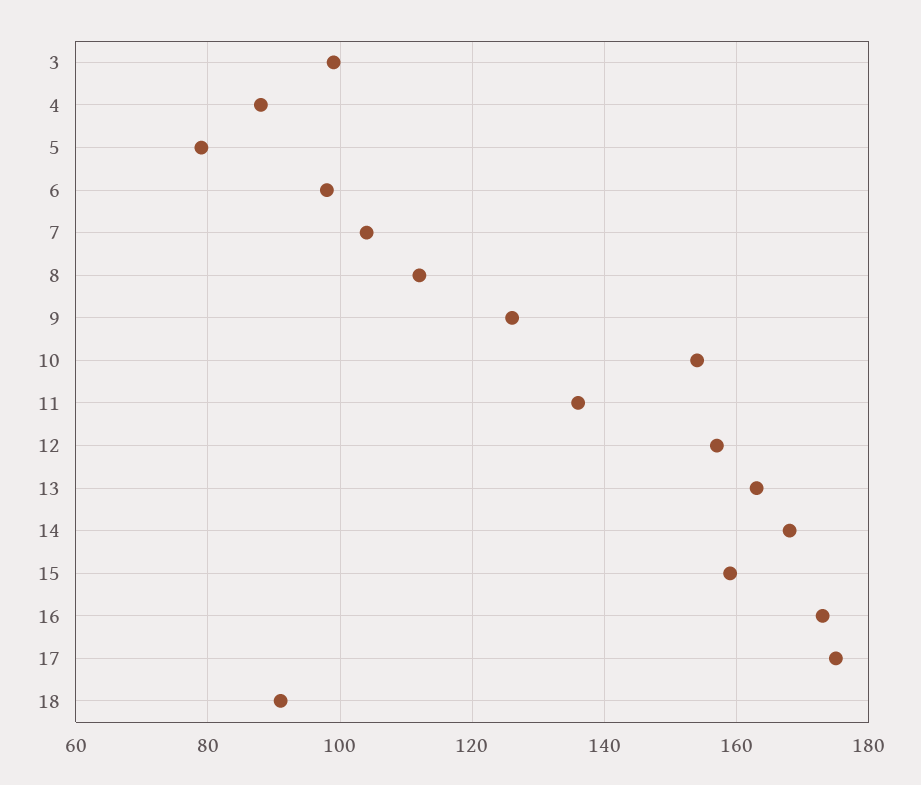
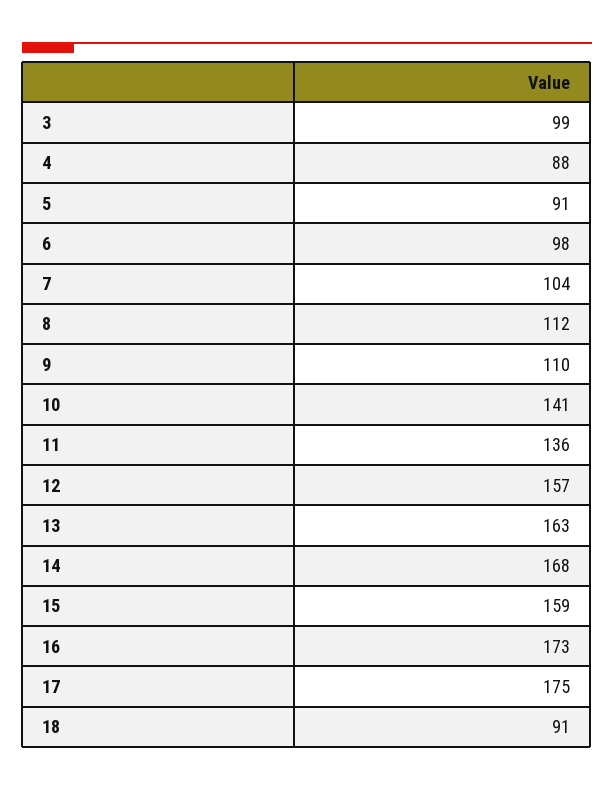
  {
    "3": 99,
    "4": 88,
-   "5": 80,
+   "5": 91,
    "6": 98,
    "7": 104,
    "8": 112,
-   "9": 125,
+   "9": 110,
-   "10": 155,
+   "10": 141,
    "11": 136,
    "12": 157,
    "13": 163,
    "14": 168,
    "15": 159,
    "16": 173,
    "17": 175,
    "18": 91
  }

